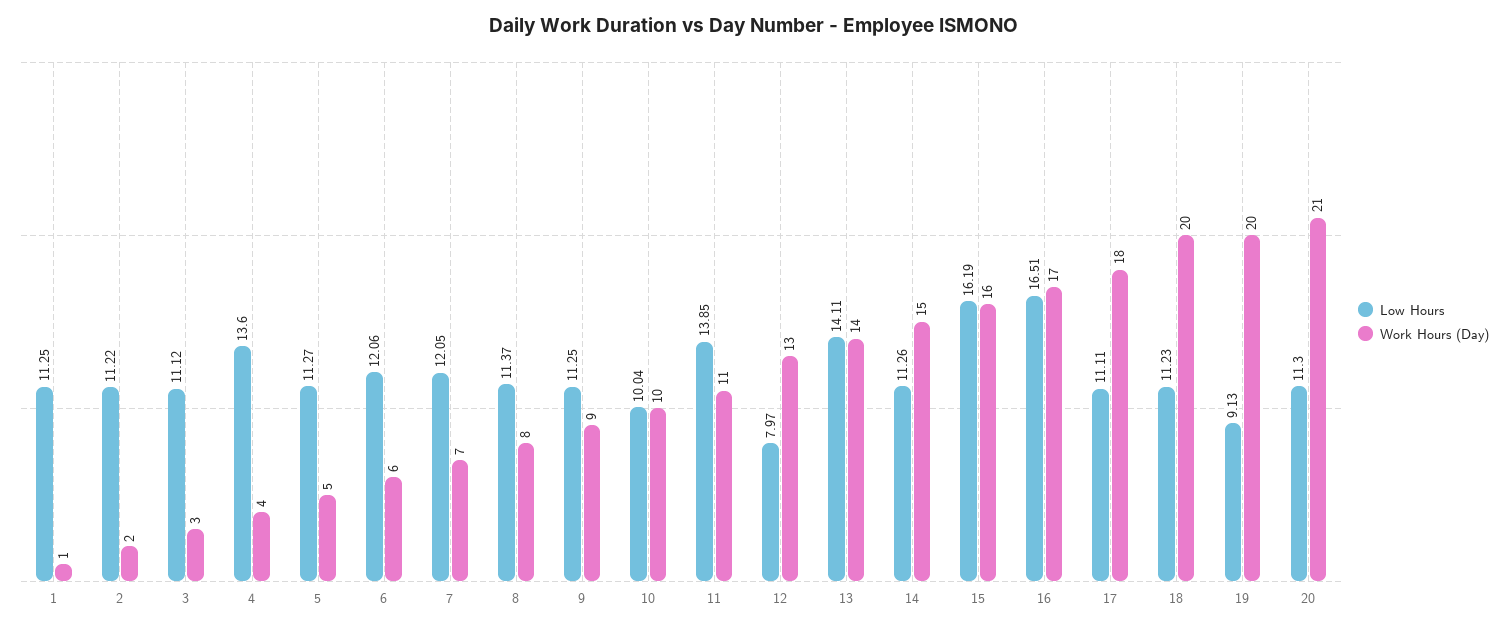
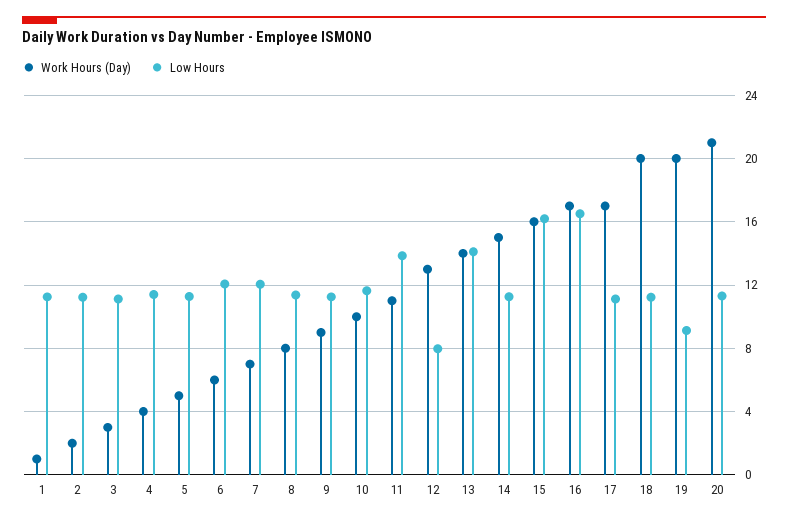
  {
    "Low Hours": {
      "1": 11.25,
      "2": 11.22,
      "3": 11.12,
-     "4": 13.6,
+     "4": 11.5,
      "5": 11.27,
      "6": 12.06,
      "7": 12.05,
      "8": 11.37,
      "9": 11.25,
-     "10": 10.04,
+     "10": 11.5,
      "11": 13.85,
      "12": 7.97,
      "13": 14.11,
      "14": 11.26,
      "15": 16.19,
      "16": 16.51,
      "17": 11.11,
      "18": 11.23,
      "19": 9.13,
      "20": 11.3
    },
    "Work Hours (Day)": {
      "1": 1,
      "2": 2,
      "3": 3,
      "4": 4,
      "5": 5,
      "6": 6,
      "7": 7,
      "8": 8,
      "9": 9,
      "10": 10,
      "11": 11,
      "12": 13,
      "13": 14,
      "14": 15,
      "15": 16,
      "16": 17,
-     "17": 18,
+     "17": 17,
      "18": 20,
      "19": 20,
      "20": 21
    }
  }

